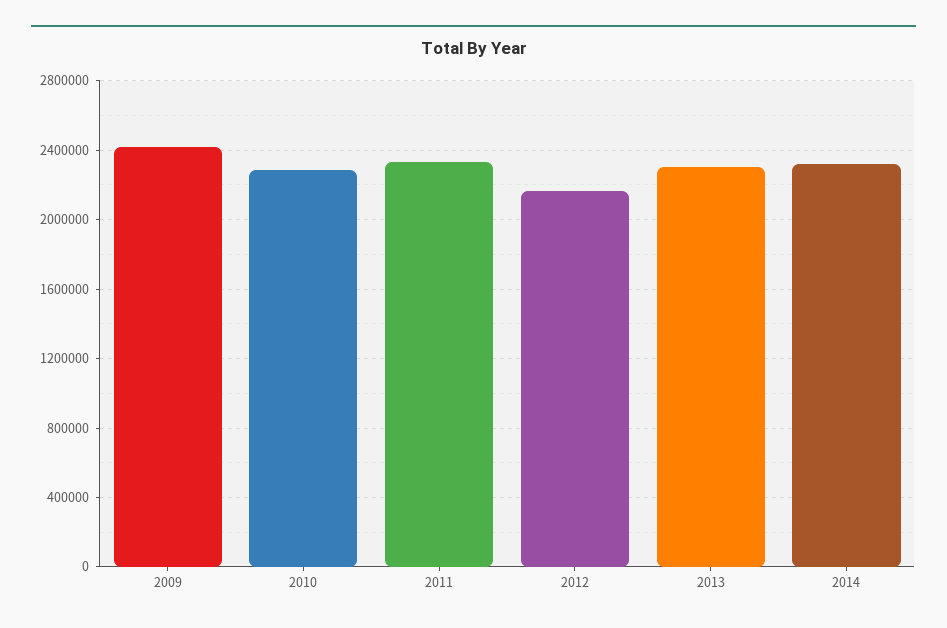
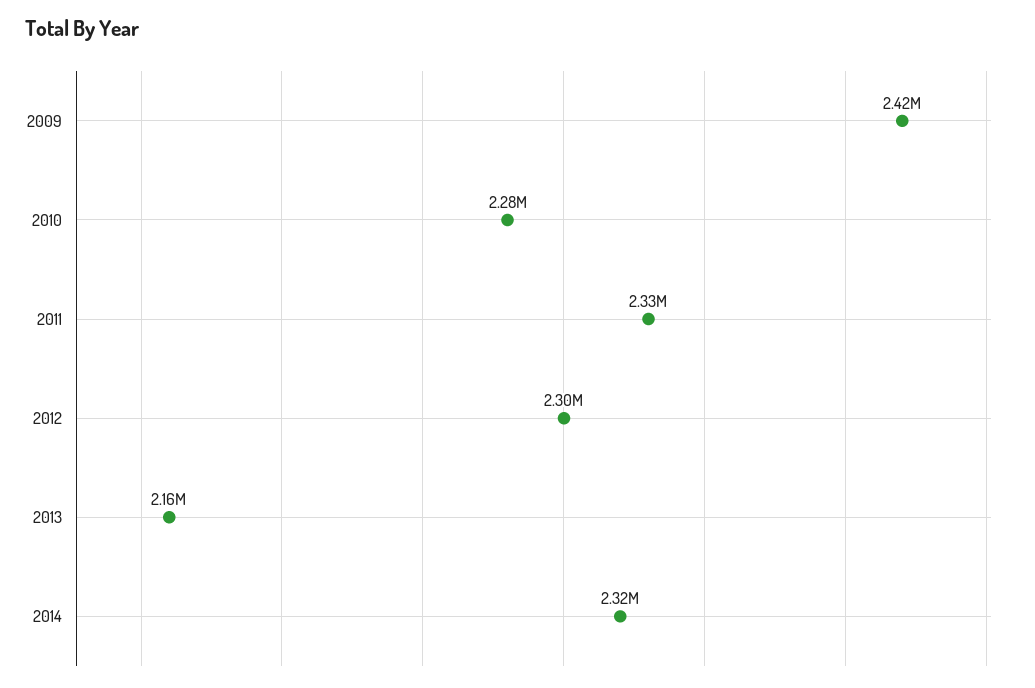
  {
    "2009": 2420000,
    "2010": 2280000,
    "2011": 2330000,
-   "2012": 2150000,
+   "2012": 2300000,
-   "2013": 2300000,
+   "2013": 2160000,
    "2014": 2320000
  }

